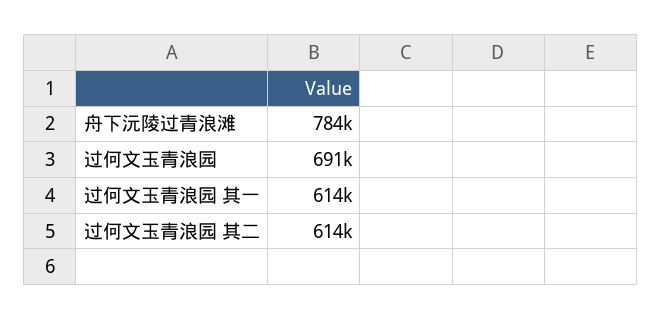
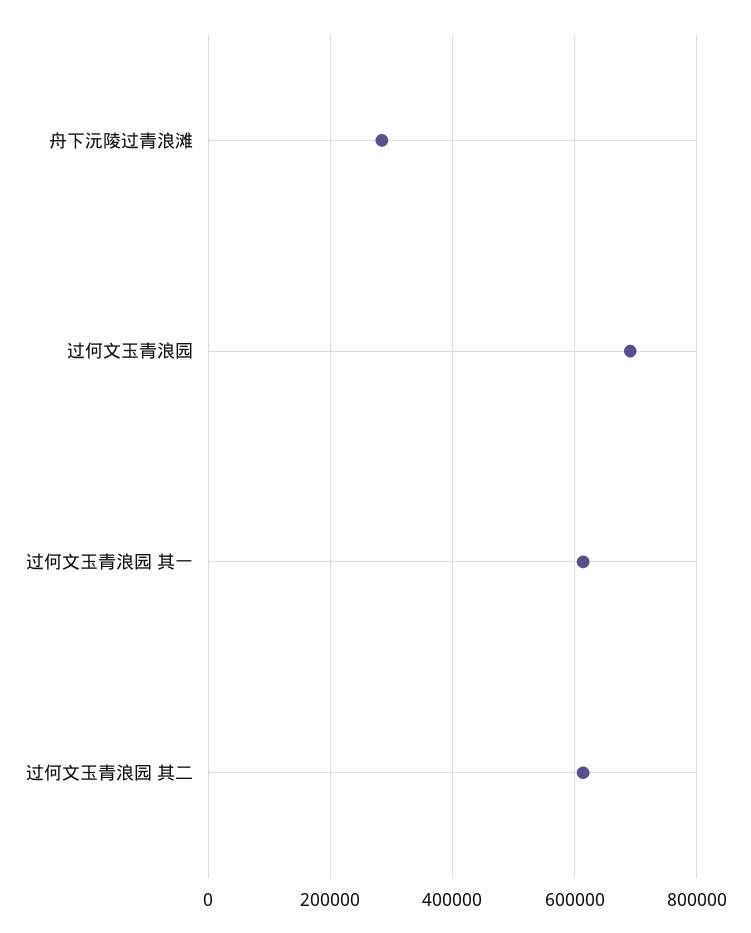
  {
-   "舟下沅陵过青浪滩": 784000,
+   "舟下沅陵过青浪滩": 280000,
    "过何文玉青浪园": 691000,
    "过何文玉青浪园 其一": 614000,
    "过何文玉青浪园 其二": 614000
  }

